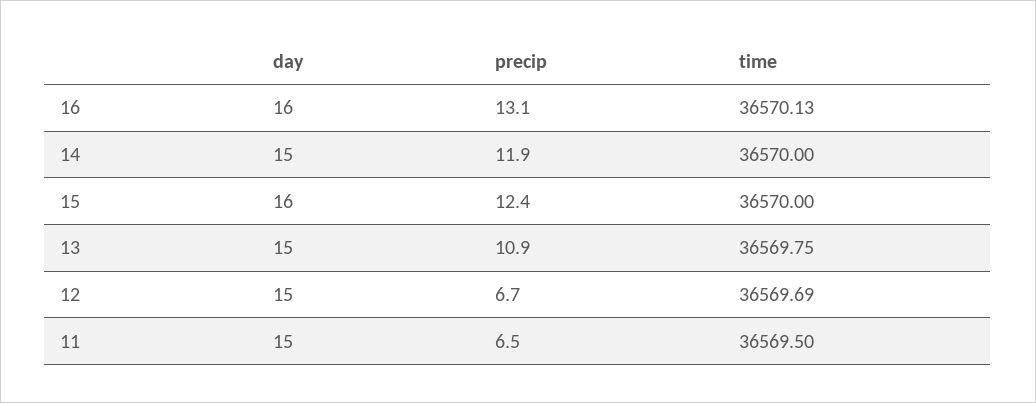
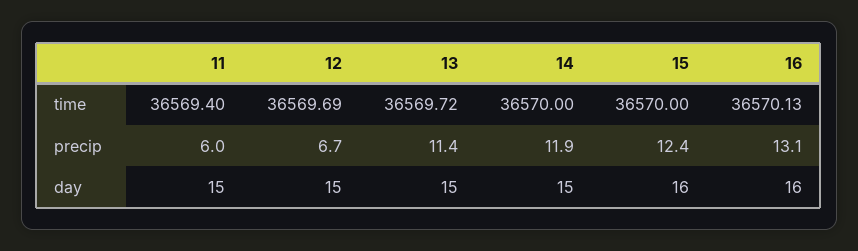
  {
    "day": {
      "16": 16,
      "14": 15,
      "15": 16,
      "13": 15,
      "12": 15,
      "11": 15
    },
    "precip": {
      "16": 13.1,
      "14": 11.9,
      "15": 12.4,
-     "13": 10.9,
+     "13": 11.4,
      "12": 6.7,
-     "11": 6.5
+     "11": 6
    },
    "time": {
      "16": 36570.13,
      "14": 36570,
      "15": 36570,
-     "13": 36569.75,
+     "13": 36569.72,
      "12": 36569.69,
-     "11": 36569.5
+     "11": 36569.4
    }
  }

